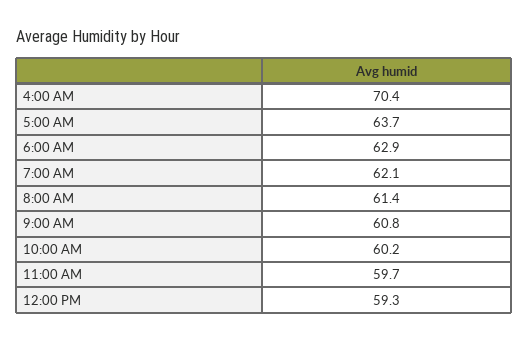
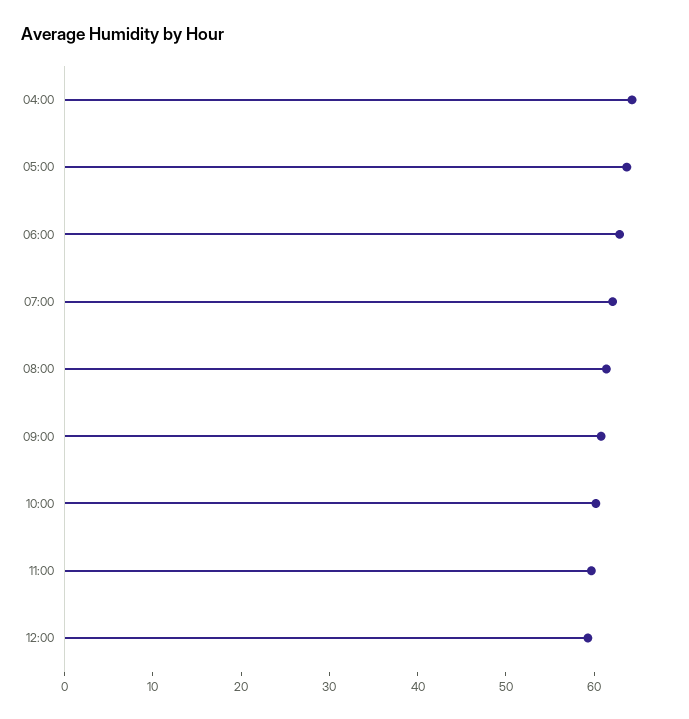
  {
-   "4:00 AM": 70.4,
+   "4:00 AM": 64,
    "5:00 AM": 63.7,
    "6:00 AM": 62.9,
    "7:00 AM": 62.1,
    "8:00 AM": 61.4,
    "9:00 AM": 60.8,
    "10:00 AM": 60.2,
    "11:00 AM": 59.7,
    "12:00 PM": 59.3
  }

